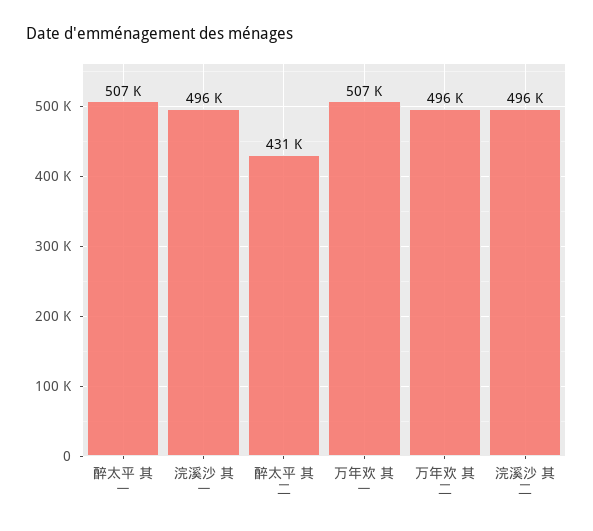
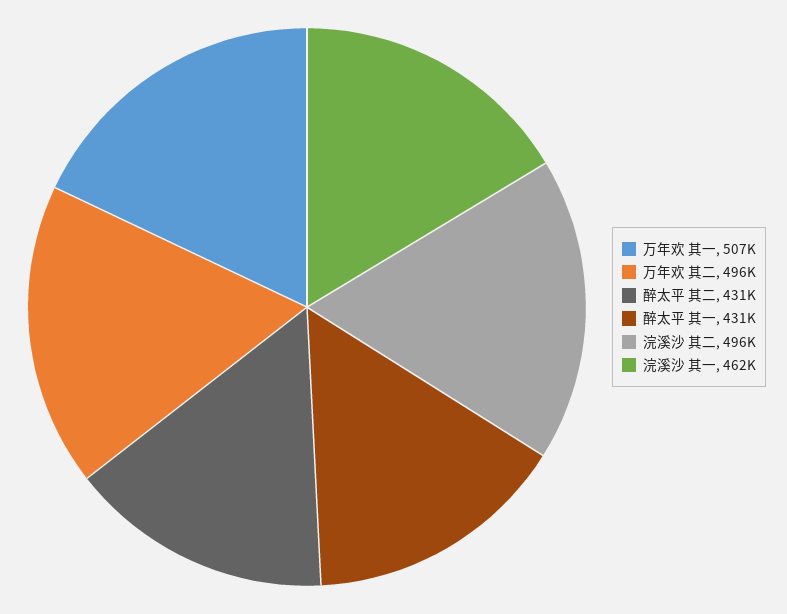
  {
-   "醉太平 其一": 507000,
+   "醉太平 其一": 431000,
-   "浣溪沙 其一": 496000,
+   "浣溪沙 其一": 462000,
    "醉太平 其二": 431000,
    "万年欢 其一": 507000,
    "万年欢 其二": 496000,
    "浣溪沙 其二": 496000
  }

